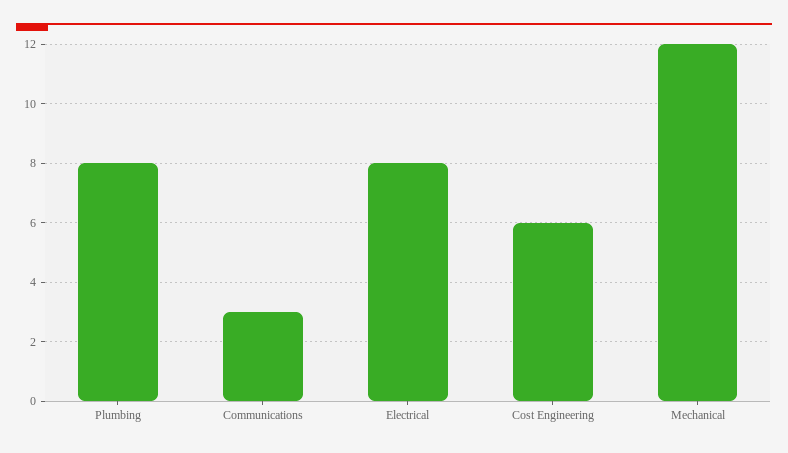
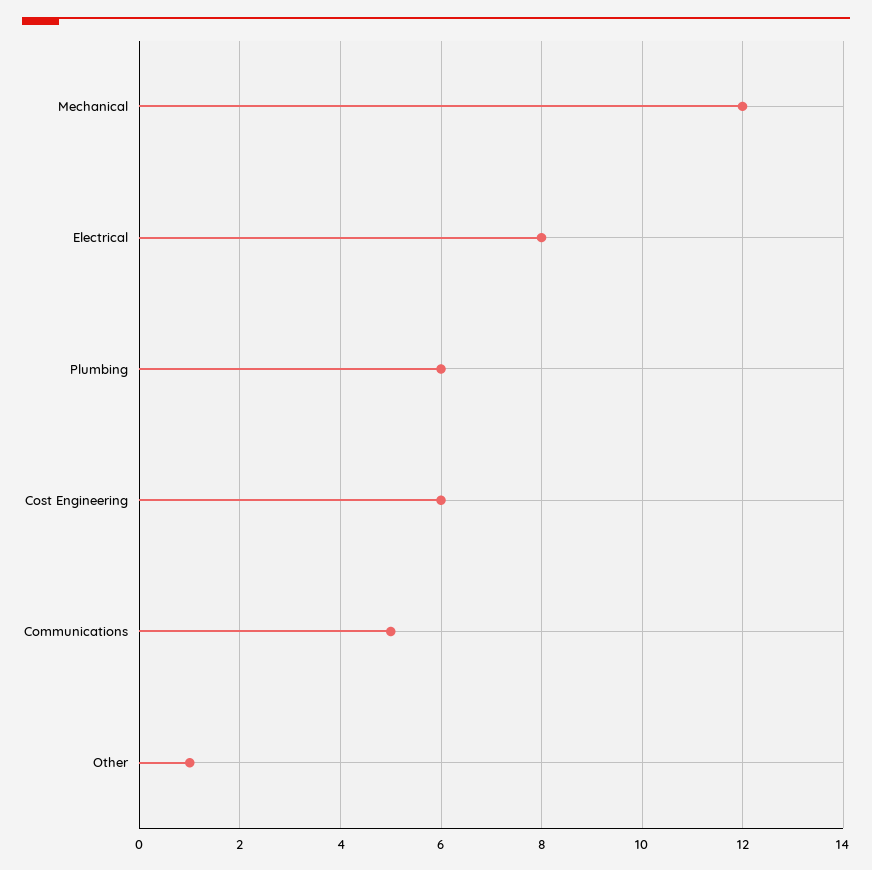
  {
-   "Plumbing": 8,
+   "Plumbing": 6,
-   "Communications": 3,
+   "Communications": 5,
    "Electrical": 8,
    "Cost Engineering": 6,
-   "Mechanical": 12
+   "Mechanical": 12,
+   "Other": 1
  }

